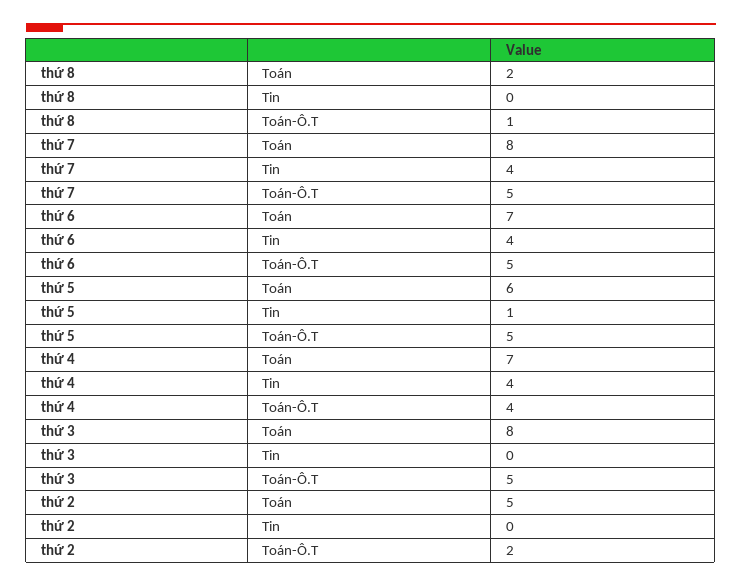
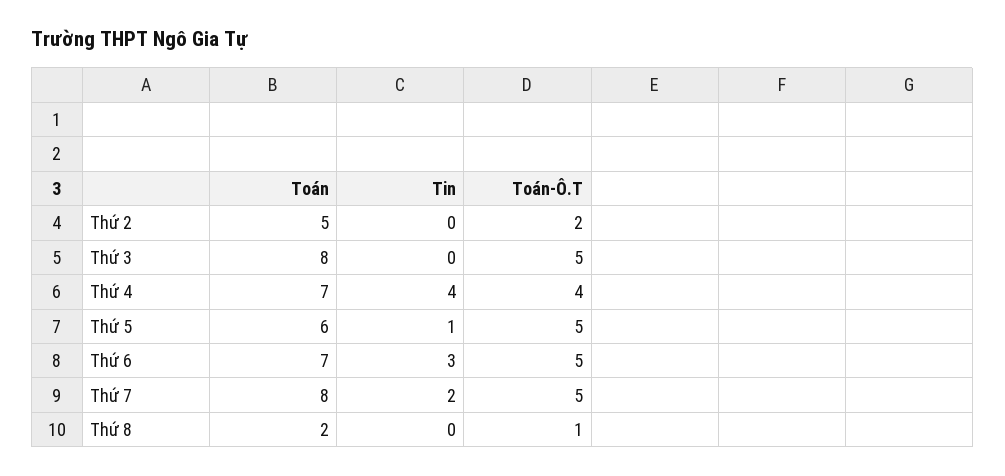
  {
    "thứ 8": {
      "Toán": 2,
      "Tin": 0,
      "Toán-Ô.T": 1
    },
    "thứ 7": {
      "Toán": 8,
-     "Tin": 4,
+     "Tin": 2,
      "Toán-Ô.T": 5
    },
    "thứ 6": {
      "Toán": 7,
-     "Tin": 4,
+     "Tin": 3,
      "Toán-Ô.T": 5
    },
    "thứ 5": {
      "Toán": 6,
      "Tin": 1,
      "Toán-Ô.T": 5
    },
    "thứ 4": {
      "Toán": 7,
      "Tin": 4,
      "Toán-Ô.T": 4
    },
    "thứ 3": {
      "Toán": 8,
      "Tin": 0,
      "Toán-Ô.T": 5
    },
    "thứ 2": {
      "Toán": 5,
      "Tin": 0,
      "Toán-Ô.T": 2
    }
  }

